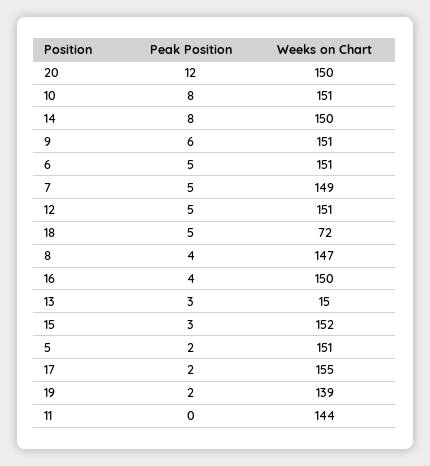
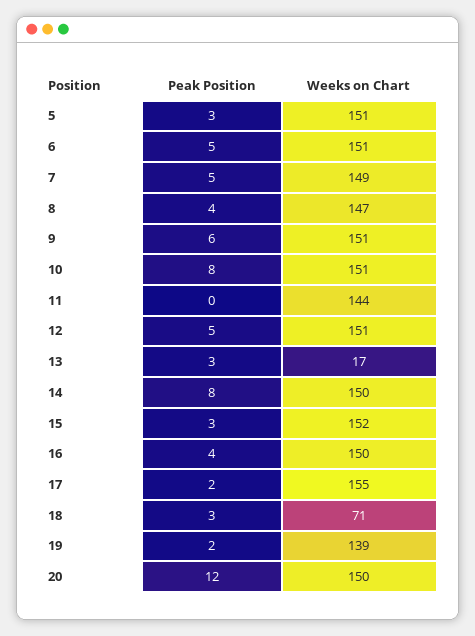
  {
    "Peak Position": {
      "20": 12,
      "10": 8,
      "14": 8,
      "9": 6,
      "6": 5,
      "7": 5,
      "12": 5,
-     "18": 5,
+     "18": 3,
      "8": 4,
      "16": 4,
      "13": 3,
      "15": 3,
-     "5": 2,
+     "5": 3,
      "17": 2,
      "19": 2,
      "11": 0
    },
    "Weeks on Chart": {
      "20": 150,
      "10": 151,
      "14": 150,
      "9": 151,
      "6": 151,
      "7": 149,
      "12": 151,
-     "18": 72,
+     "18": 71,
      "8": 147,
      "16": 150,
-     "13": 15,
+     "13": 17,
      "15": 152,
      "5": 151,
      "17": 155,
      "19": 139,
      "11": 144
    }
  }

